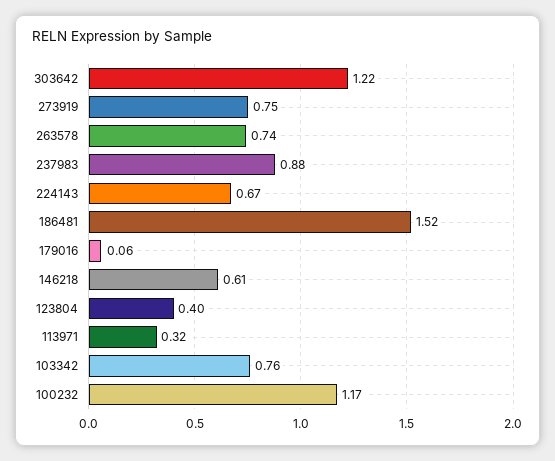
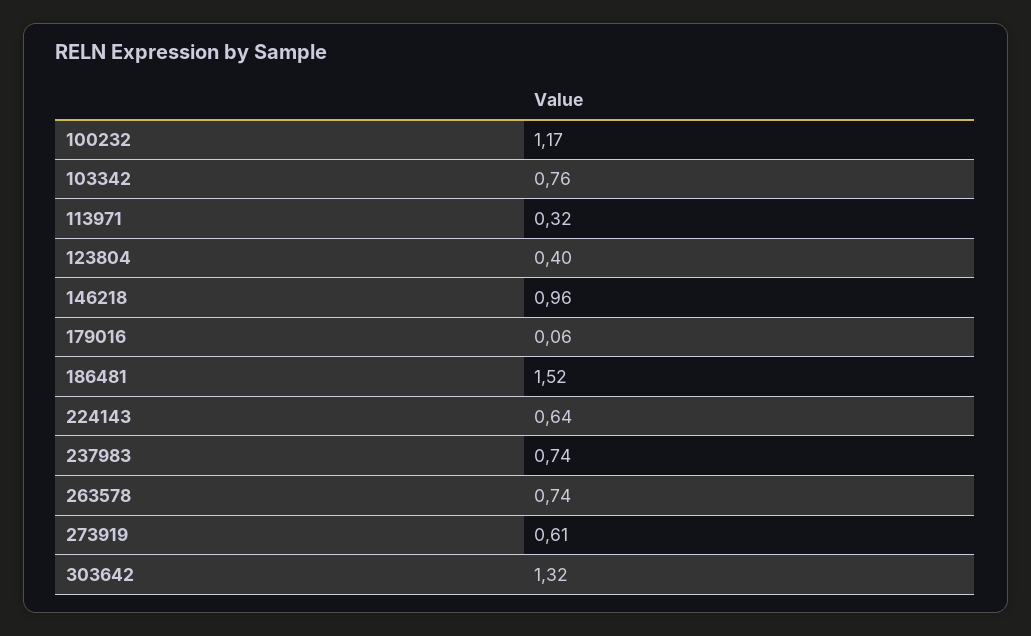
  {
-   "303642": 1.22,
+   "303642": 1.32,
-   "273919": 0.75,
+   "273919": 0.61,
    "263578": 0.74,
-   "237983": 0.88,
+   "237983": 0.74,
-   "224143": 0.67,
+   "224143": 0.64,
    "186481": 1.52,
    "179016": 0.06,
-   "146218": 0.61,
+   "146218": 0.96,
    "123804": 0.4,
    "113971": 0.32,
    "103342": 0.76,
    "100232": 1.17
  }

